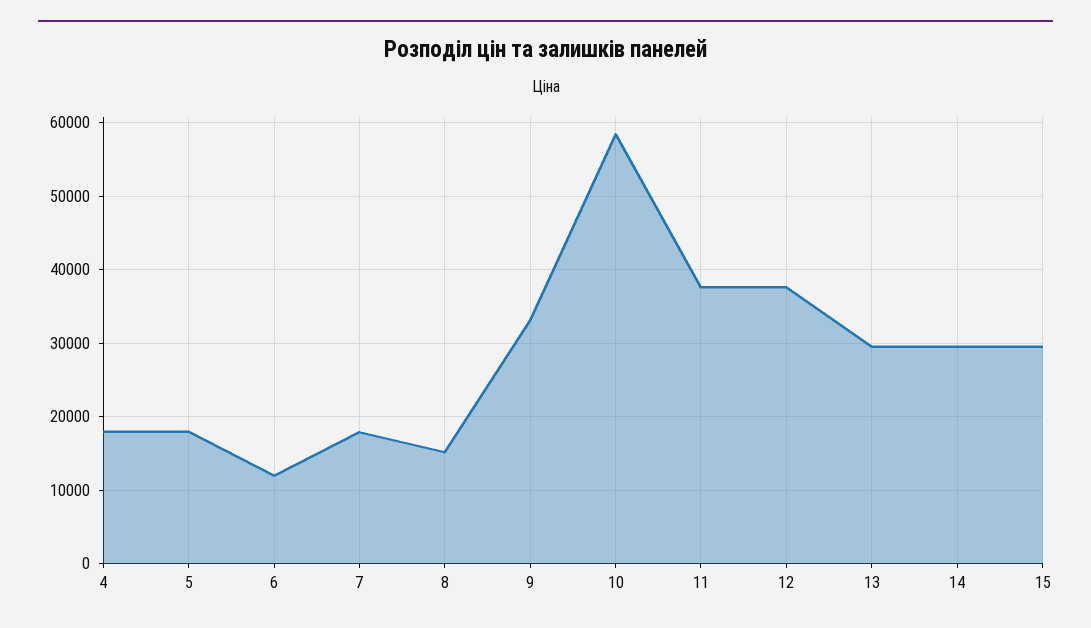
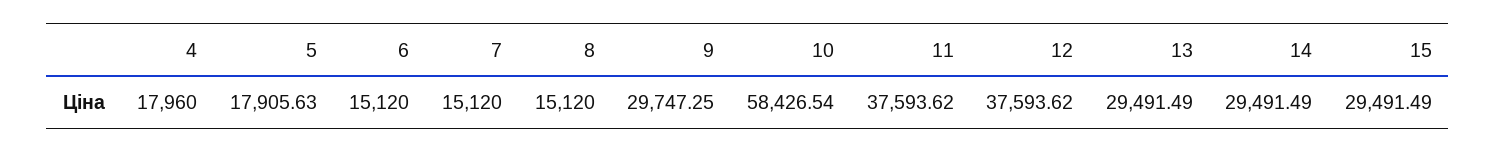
  {
    "4": 17960,
    "5": 17905.63,
-   "6": 12000,
+   "6": 15120,
-   "7": 18000,
+   "7": 15120,
    "8": 15120,
-   "9": 33000,
+   "9": 29747.25,
    "10": 58426.54,
    "11": 37593.62,
    "12": 37593.62,
    "13": 29491.49,
    "14": 29491.49,
    "15": 29491.49
  }

